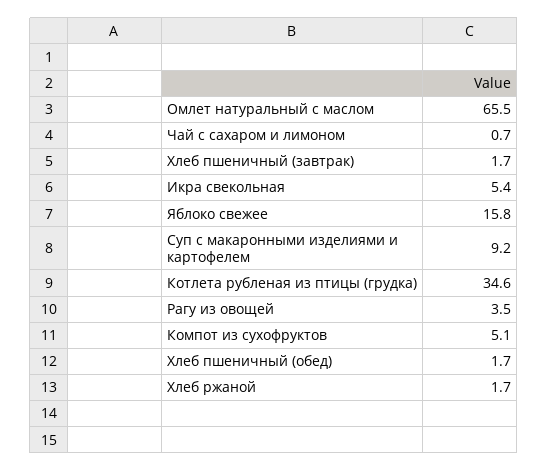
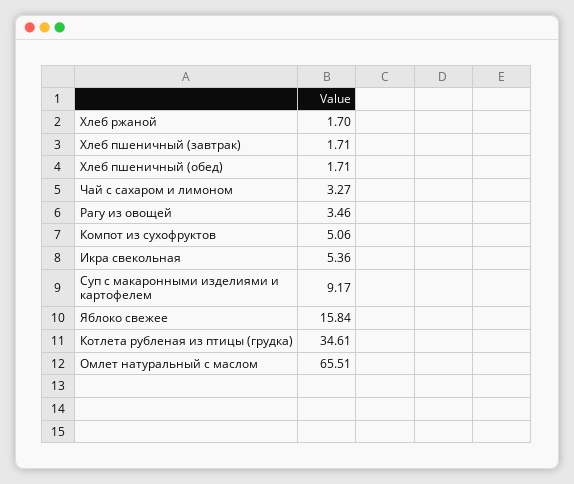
  {
    "Омлет натуральный с маслом": 65.51,
-   "Чай с сахаром и лимоном": 0.7,
+   "Чай с сахаром и лимоном": 3.27,
    "Хлеб пшеничный (завтрак)": 1.71,
    "Икра свекольная": 5.36,
    "Яблоко свежее": 15.84,
    "Суп с макаронными изделиями и картофелем": 9.17,
    "Котлета рубленая из птицы (грудка)": 34.61,
    "Рагу из овощей": 3.46,
    "Компот из сухофруктов": 5.06,
    "Хлеб пшеничный (обед)": 1.71,
    "Хлеб ржаной": 1.7
  }

